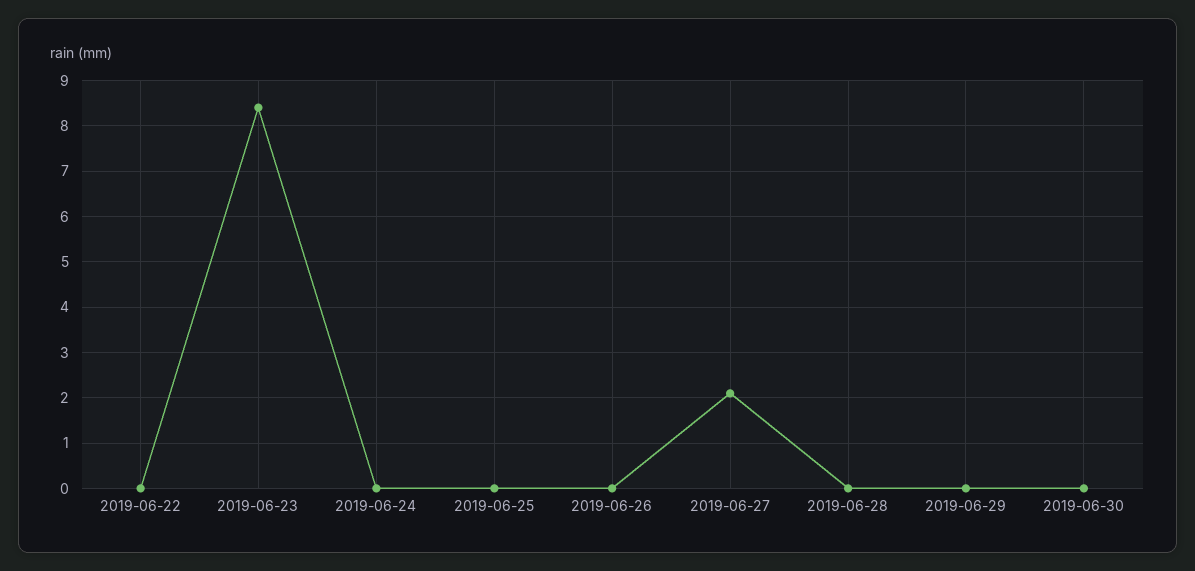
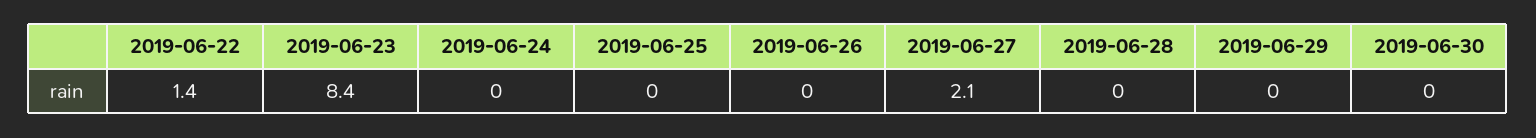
  {
-   "2019-06-22": 0,
+   "2019-06-22": 1.4,
    "2019-06-23": 8.4,
    "2019-06-24": 0,
    "2019-06-25": 0,
    "2019-06-26": 0,
    "2019-06-27": 2.1,
    "2019-06-28": 0,
    "2019-06-29": 0,
    "2019-06-30": 0
  }

